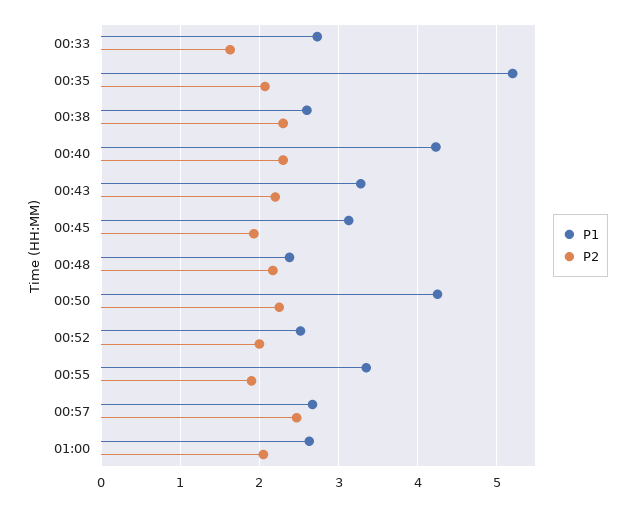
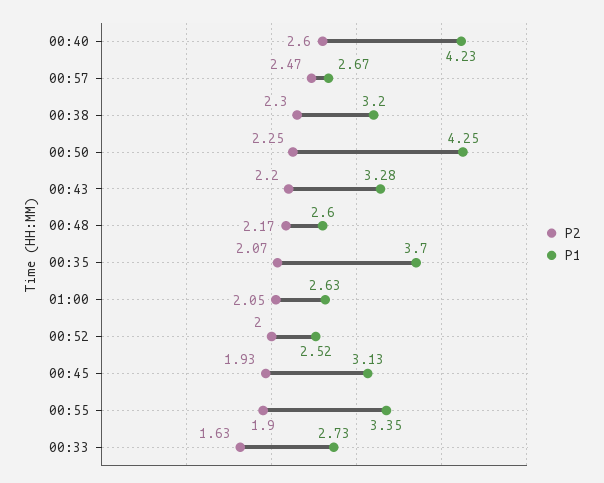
  {
    "P1": {
      "00:33": 2.73,
-     "00:35": 5.2,
+     "00:35": 3.7,
-     "00:38": 2.6,
+     "00:38": 3.2,
      "00:40": 4.23,
      "00:43": 3.28,
      "00:45": 3.13,
-     "00:48": 2.4,
+     "00:48": 2.6,
      "00:50": 4.25,
      "00:52": 2.52,
      "00:55": 3.35,
      "00:57": 2.67,
      "01:00": 2.63
    },
    "P2": {
      "00:33": 1.63,
      "00:35": 2.07,
      "00:38": 2.3,
-     "00:40": 2.3,
+     "00:40": 2.6,
      "00:43": 2.2,
      "00:45": 1.93,
      "00:48": 2.17,
      "00:50": 2.25,
      "00:52": 2,
      "00:55": 1.9,
      "00:57": 2.47,
      "01:00": 2.05
    }
  }

